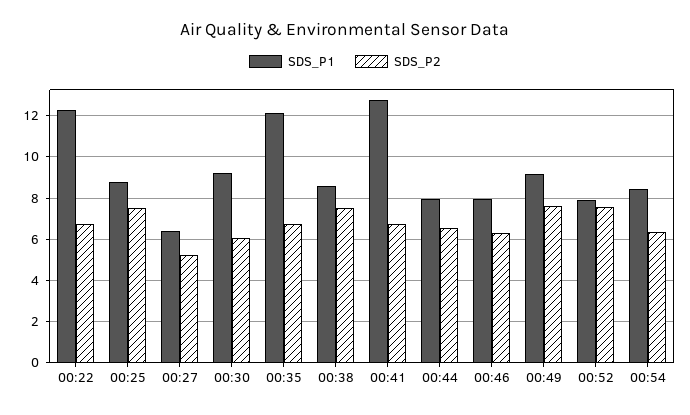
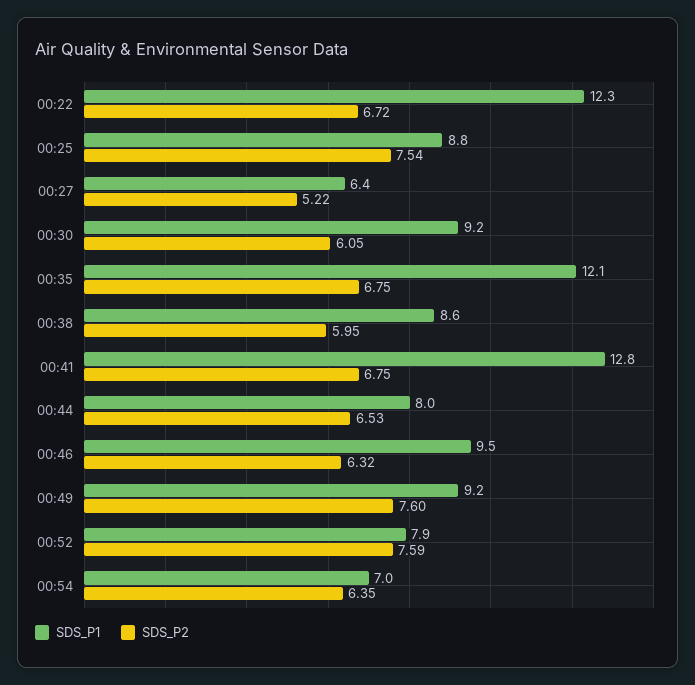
  {
    "SDS_P1": {
      "00:22": 12.3,
      "00:25": 8.8,
      "00:27": 6.4,
      "00:30": 9.2,
      "00:35": 12.1,
      "00:38": 8.6,
      "00:41": 12.8,
      "00:44": 8,
-     "00:46": 8,
+     "00:46": 9.5,
      "00:49": 9.2,
      "00:52": 7.9,
-     "00:54": 8.5
+     "00:54": 7
    },
    "SDS_P2": {
      "00:22": 6.72,
      "00:25": 7.54,
      "00:27": 5.22,
      "00:30": 6.05,
      "00:35": 6.75,
-     "00:38": 7.5,
+     "00:38": 5.95,
      "00:41": 6.75,
      "00:44": 6.53,
      "00:46": 6.32,
      "00:49": 7.6,
      "00:52": 7.59,
      "00:54": 6.35
    }
  }

